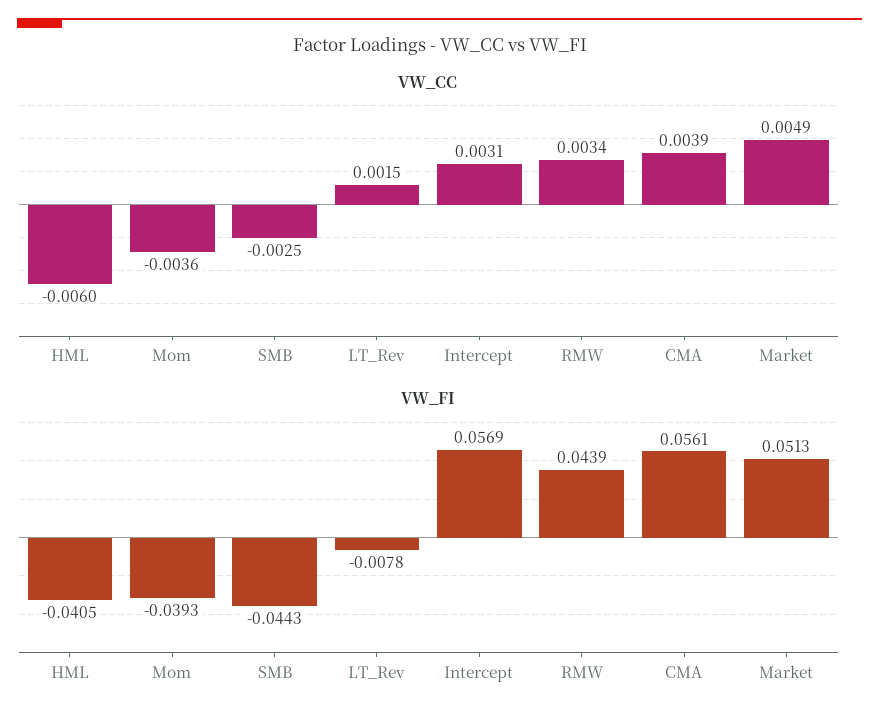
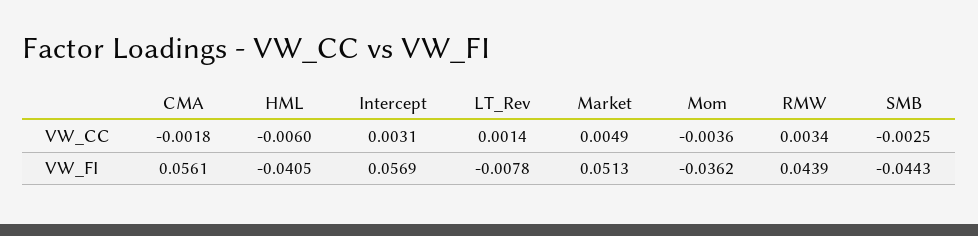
  {
    "VW_CC": {
      "HML": -0.006,
      "Mom": -0.0036,
      "SMB": -0.0025,
-     "LT_Rev": 0.0015,
+     "LT_Rev": 0.0014,
      "Intercept": 0.0031,
      "RMW": 0.0034,
-     "CMA": 0.0039,
+     "CMA": -0.0018,
      "Market": 0.0049
    },
    "VW_FI": {
      "HML": -0.0405,
-     "Mom": -0.0393,
+     "Mom": -0.0362,
      "SMB": -0.0443,
      "LT_Rev": -0.0078,
      "Intercept": 0.0569,
      "RMW": 0.0439,
      "CMA": 0.0561,
      "Market": 0.0513
    }
  }

